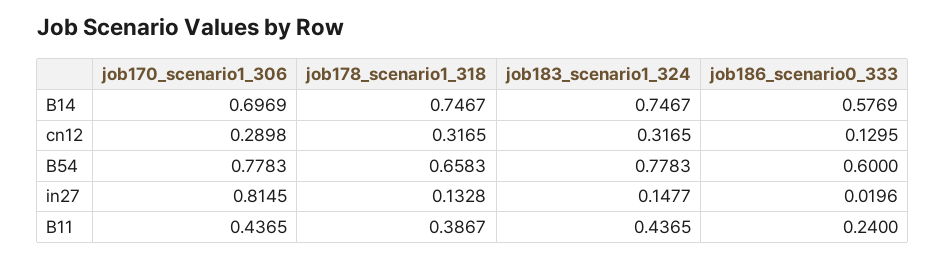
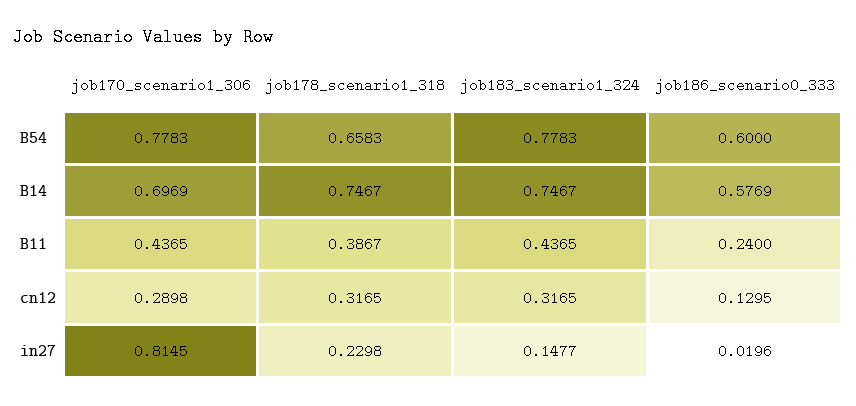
  {
    "job170_scenario1_306": {
      "B14": 0.6969,
      "cn12": 0.2898,
      "B54": 0.7783,
      "in27": 0.8145,
      "B11": 0.4365
    },
    "job178_scenario1_318": {
      "B14": 0.7467,
      "cn12": 0.3165,
      "B54": 0.6583,
-     "in27": 0.1328,
+     "in27": 0.2298,
      "B11": 0.3867
    },
    "job183_scenario1_324": {
      "B14": 0.7467,
      "cn12": 0.3165,
      "B54": 0.7783,
      "in27": 0.1477,
      "B11": 0.4365
    },
    "job186_scenario0_333": {
      "B14": 0.5769,
      "cn12": 0.1295,
      "B54": 0.6,
      "in27": 0.0196,
      "B11": 0.24
    }
  }

